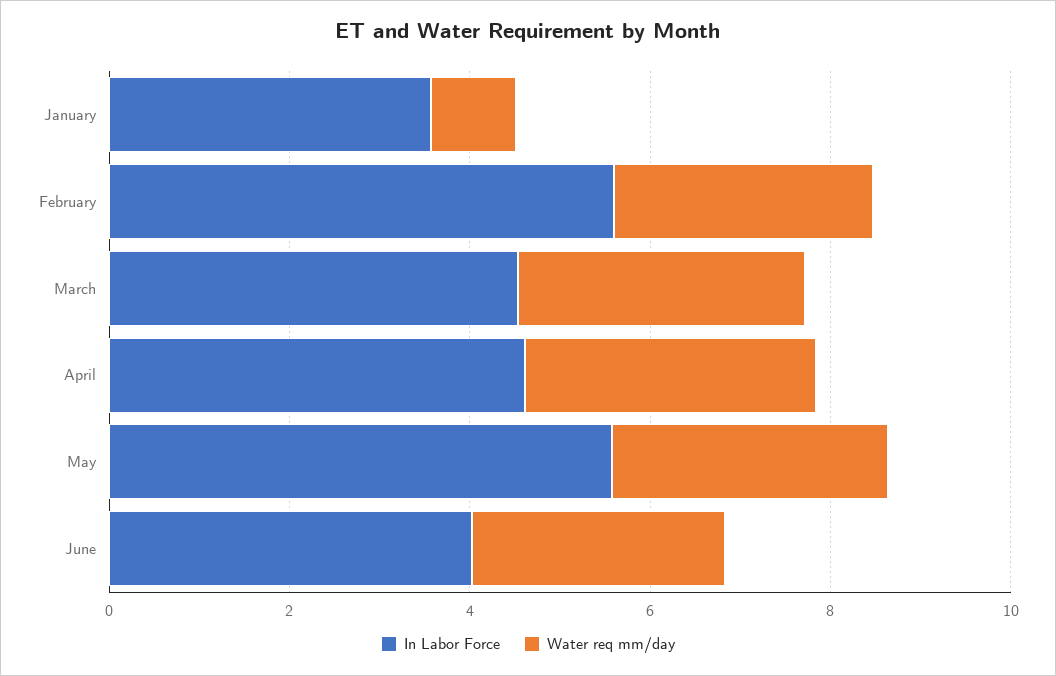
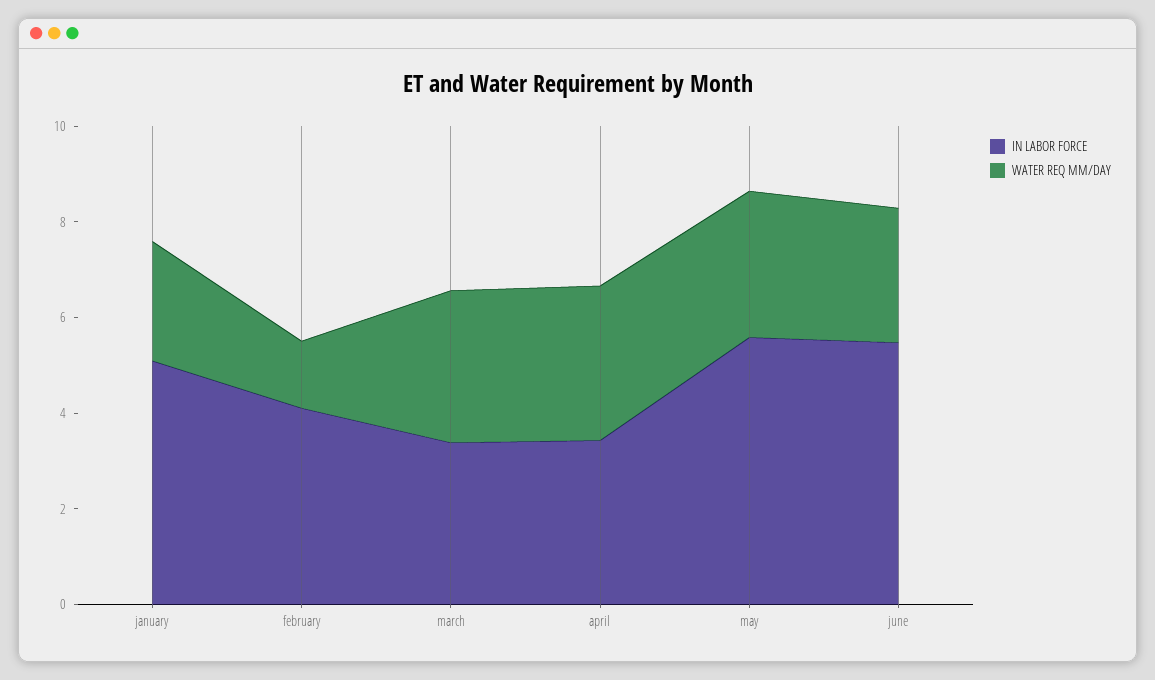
  {
    "In Labor Force": {
-     "January": 3.5,
+     "January": 5,
-     "February": 5.5,
+     "February": 4,
-     "March": 4.5,
+     "March": 3.5,
-     "April": 4.5,
+     "April": 3.5,
      "May": 5.5,
-     "June": 4
+     "June": 5.5
    },
    "Water req mm/day": {
-     "January": 1,
+     "January": 2.5,
-     "February": 3,
+     "February": 1.5,
      "March": 3,
      "April": 3,
      "May": 3,
      "June": 3
    }
  }

